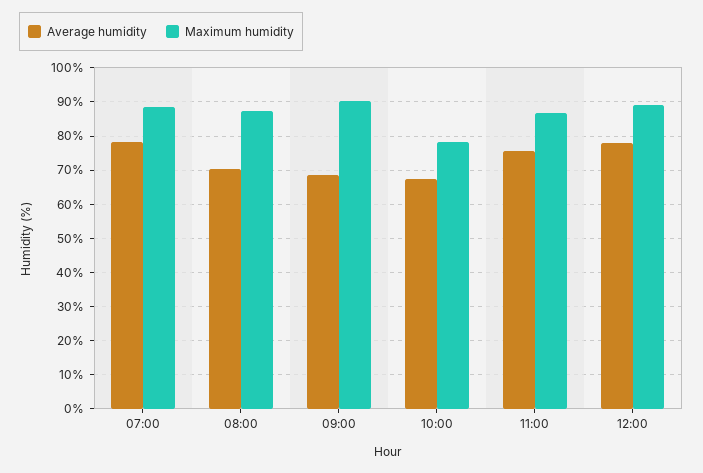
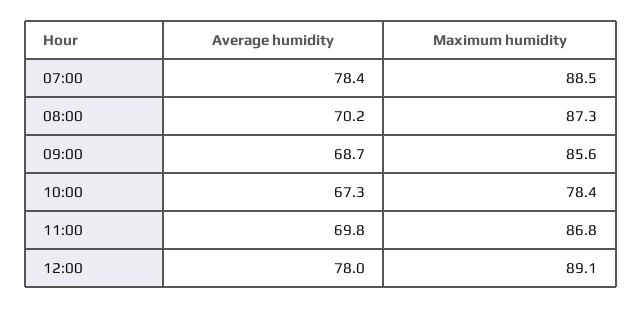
  {
    "Average humidity": {
      "07:00": 78.4,
      "08:00": 70.2,
      "09:00": 68.7,
      "10:00": 67.3,
-     "11:00": 76,
+     "11:00": 69.8,
      "12:00": 78
    },
    "Maximum humidity": {
      "07:00": 88.5,
      "08:00": 87.3,
-     "09:00": 90,
+     "09:00": 85.6,
      "10:00": 78.4,
      "11:00": 86.8,
      "12:00": 89.1
    }
  }

